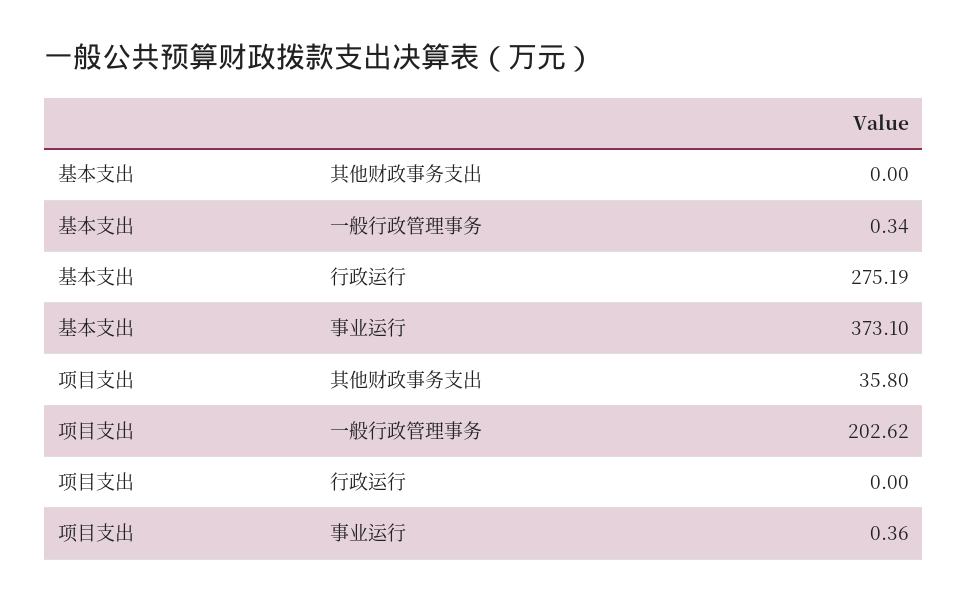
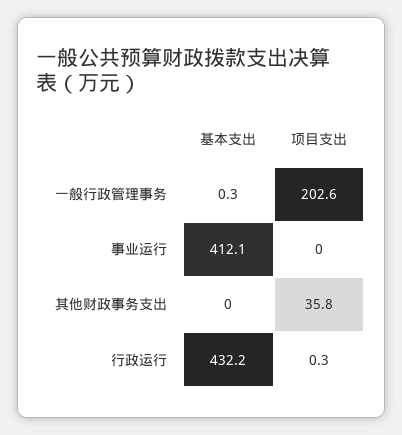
  {
    "基本支出": {
      "其他财政事务支出": 0,
      "一般行政管理事务": 0.34,
-     "行政运行": 275.19,
+     "行政运行": 432.2,
-     "事业运行": 373.1
+     "事业运行": 412.1
    },
    "项目支出": {
      "其他财政事务支出": 35.8,
      "一般行政管理事务": 202.62,
-     "行政运行": 0,
+     "行政运行": 0.3,
-     "事业运行": 0.36
+     "事业运行": 0
    }
  }

